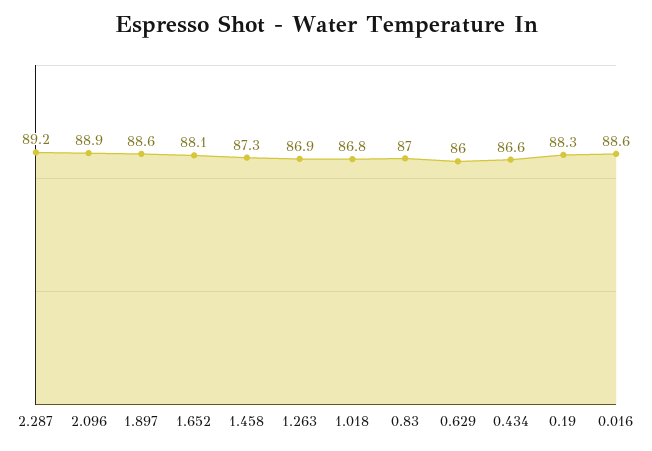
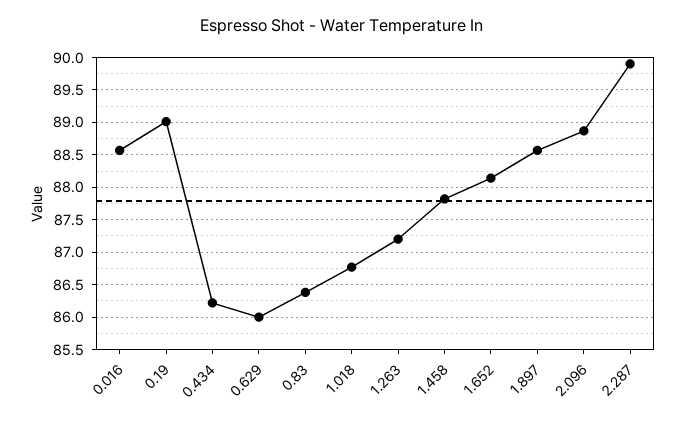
  {
-   "2.287": 89.2,
+   "2.287": 89.9,
    "2.096": 88.9,
    "1.897": 88.6,
    "1.652": 88.1,
-   "1.458": 87.3,
+   "1.458": 87.8,
-   "1.263": 86.9,
+   "1.263": 87.2,
    "1.018": 86.8,
-   "0.83": 87,
+   "0.83": 86.4,
    "0.629": 86,
-   "0.434": 86.6,
+   "0.434": 86.2,
-   "0.19": 88.3,
+   "0.19": 89,
    "0.016": 88.6
  }

